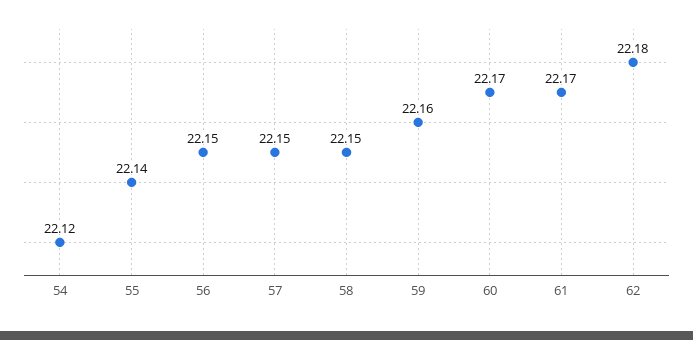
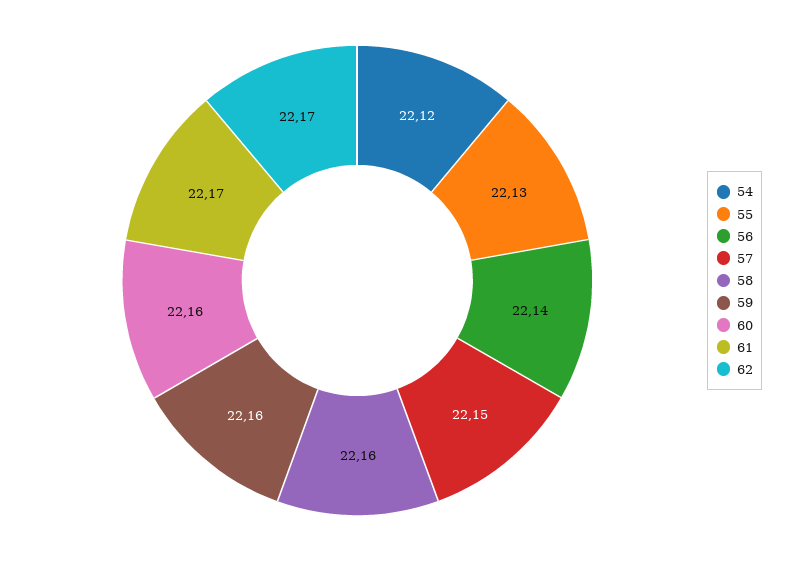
  {
    "54": 22.12,
-   "55": 22.14,
+   "55": 22.13,
-   "56": 22.15,
+   "56": 22.14,
    "57": 22.15,
-   "58": 22.15,
+   "58": 22.16,
    "59": 22.16,
-   "60": 22.17,
+   "60": 22.16,
    "61": 22.17,
-   "62": 22.18
+   "62": 22.17
  }

